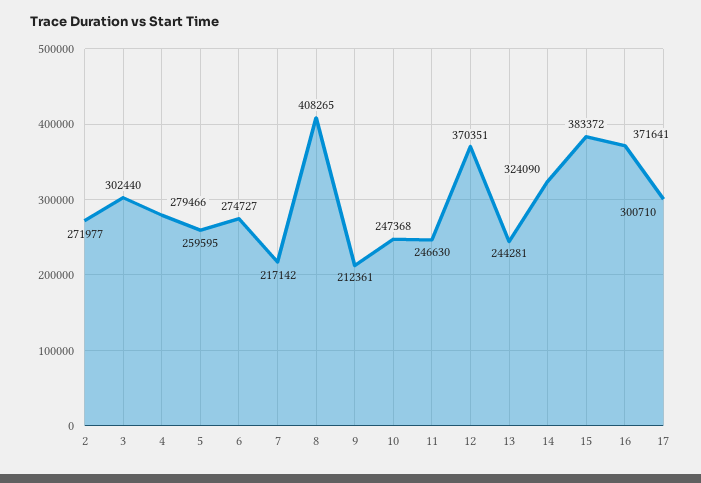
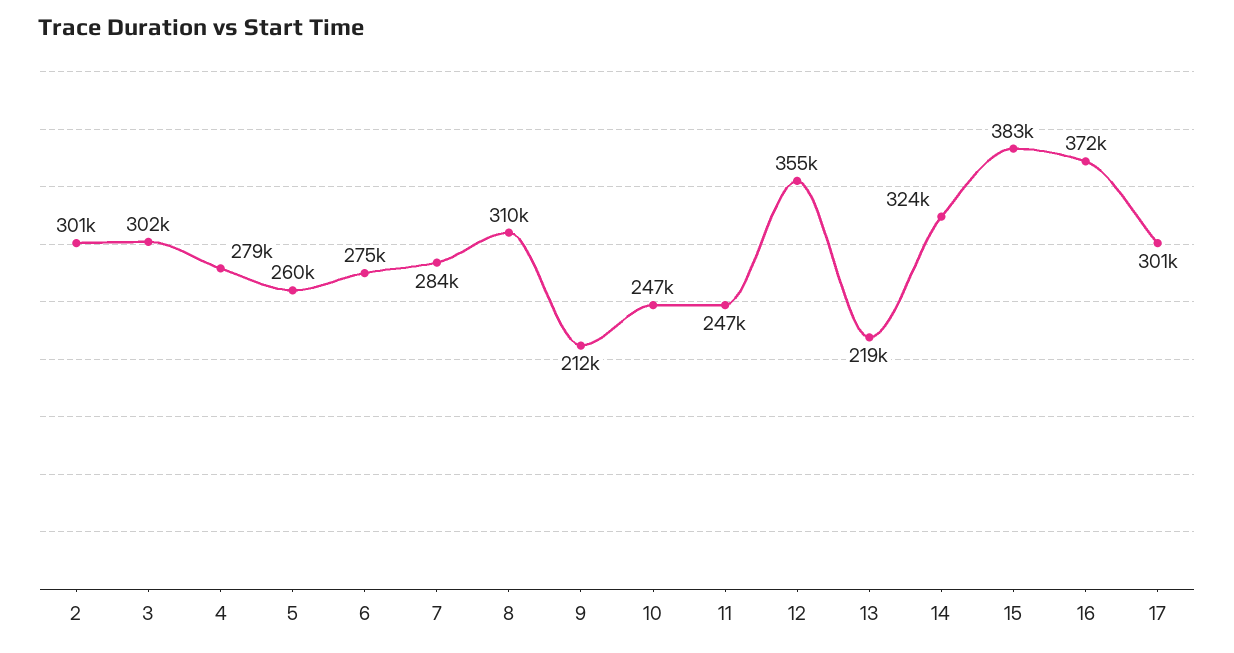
  {
-   "2": 271977,
+   "2": 301000,
    "3": 302440,
    "4": 279466,
    "5": 259595,
    "6": 274727,
-   "7": 217142,
+   "7": 284000,
-   "8": 408265,
+   "8": 310000,
    "9": 212361,
    "10": 247368,
    "11": 246630,
-   "12": 370351,
+   "12": 355000,
-   "13": 244281,
+   "13": 219000,
    "14": 324090,
    "15": 383372,
    "16": 371641,
    "17": 300710
  }

